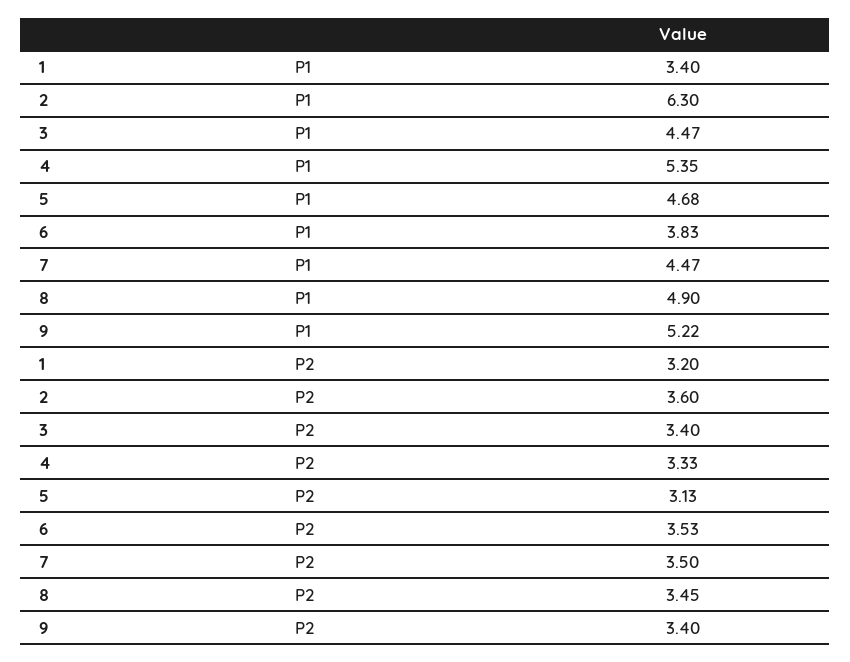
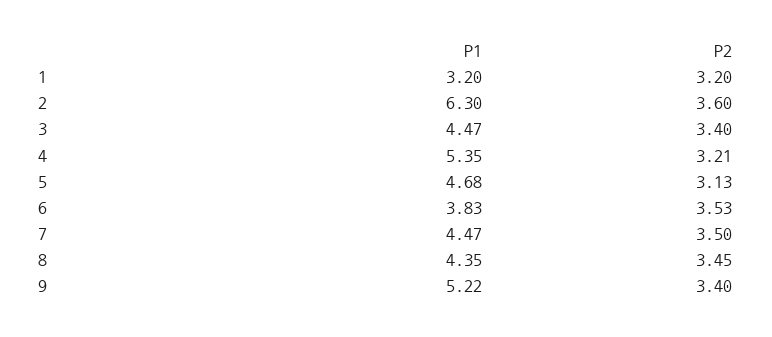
  {
    "1": {
-     "P1": 3.4,
+     "P1": 3.2,
      "P2": 3.2
    },
    "2": {
      "P1": 6.3,
      "P2": 3.6
    },
    "3": {
      "P1": 4.47,
      "P2": 3.4
    },
    "4": {
      "P1": 5.35,
-     "P2": 3.33
+     "P2": 3.21
    },
    "5": {
      "P1": 4.68,
      "P2": 3.13
    },
    "6": {
      "P1": 3.83,
      "P2": 3.53
    },
    "7": {
      "P1": 4.47,
      "P2": 3.5
    },
    "8": {
-     "P1": 4.9,
+     "P1": 4.35,
      "P2": 3.45
    },
    "9": {
      "P1": 5.22,
      "P2": 3.4
    }
  }

